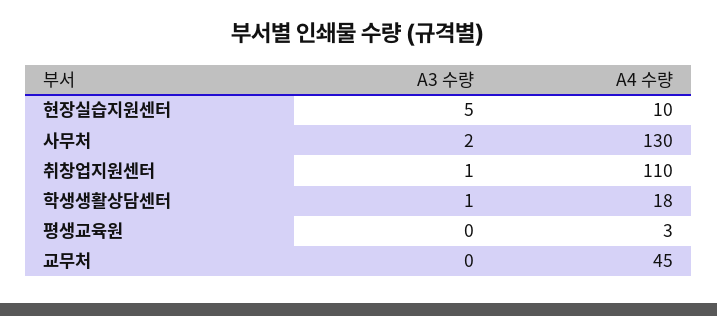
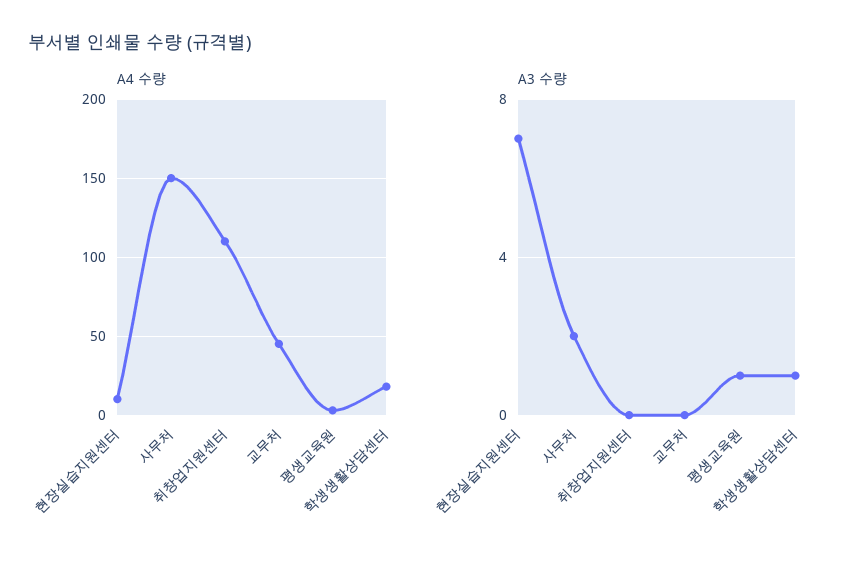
  {
    "A3 수량": {
-     "현장실습지원센터": 5,
+     "현장실습지원센터": 7,
      "사무처": 2,
-     "취창업지원센터": 1,
+     "취창업지원센터": 0,
      "학생생활상담센터": 1,
-     "평생교육원": 0,
+     "평생교육원": 1,
      "교무처": 0
    },
    "A4 수량": {
      "현장실습지원센터": 10,
-     "사무처": 130,
+     "사무처": 150,
      "취창업지원센터": 110,
      "학생생활상담센터": 18,
      "평생교육원": 3,
      "교무처": 45
    }
  }

